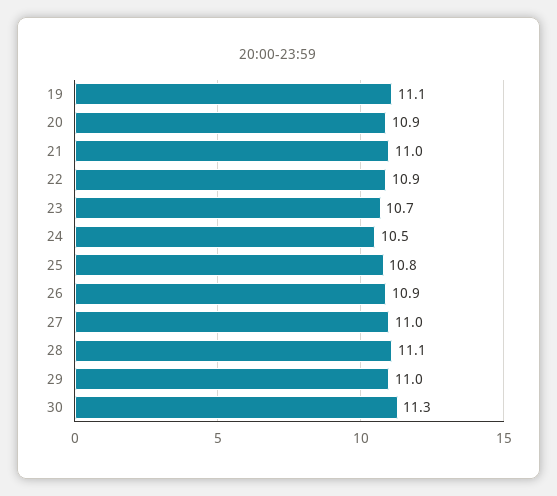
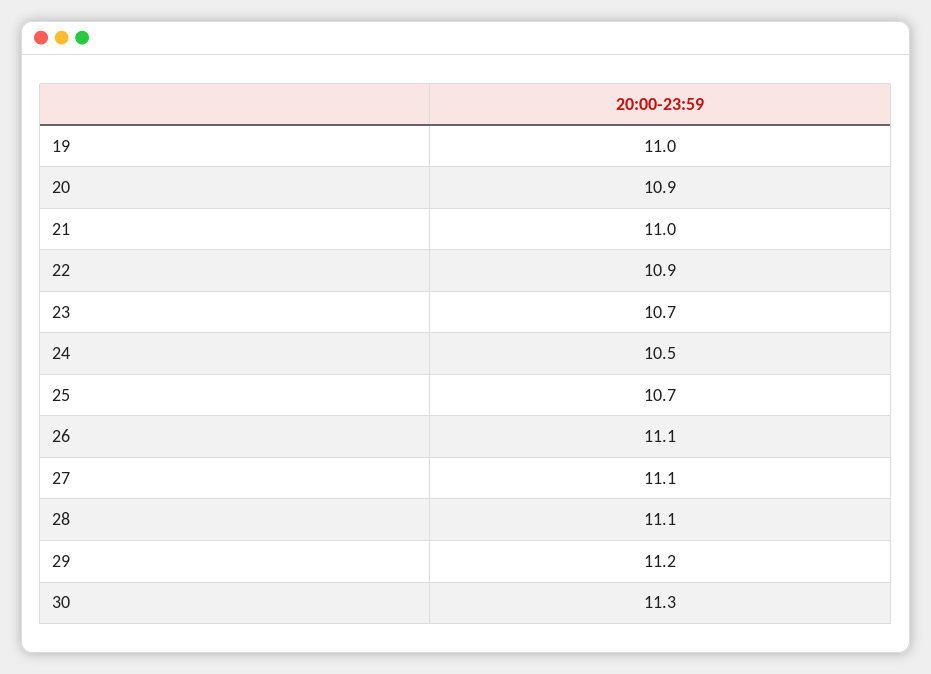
  {
-   "19": 11.1,
+   "19": 11,
    "20": 10.9,
    "21": 11,
    "22": 10.9,
    "23": 10.7,
    "24": 10.5,
-   "25": 10.8,
+   "25": 10.7,
-   "26": 10.9,
+   "26": 11.1,
-   "27": 11,
+   "27": 11.1,
    "28": 11.1,
-   "29": 11,
+   "29": 11.2,
    "30": 11.3
  }

